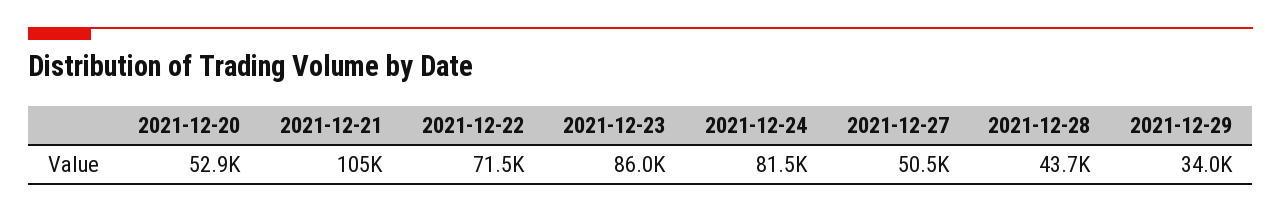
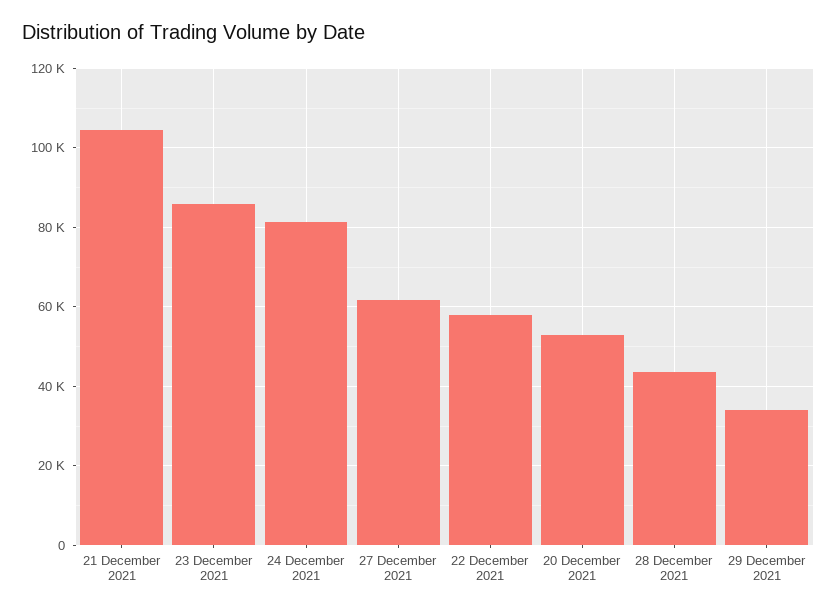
  {
    "2021-12-20": 52900,
    "2021-12-21": 105000,
-   "2021-12-22": 71500,
+   "2021-12-22": 58000,
    "2021-12-23": 86000,
    "2021-12-24": 81500,
-   "2021-12-27": 50500,
+   "2021-12-27": 62000,
    "2021-12-28": 43700,
    "2021-12-29": 34000
  }

